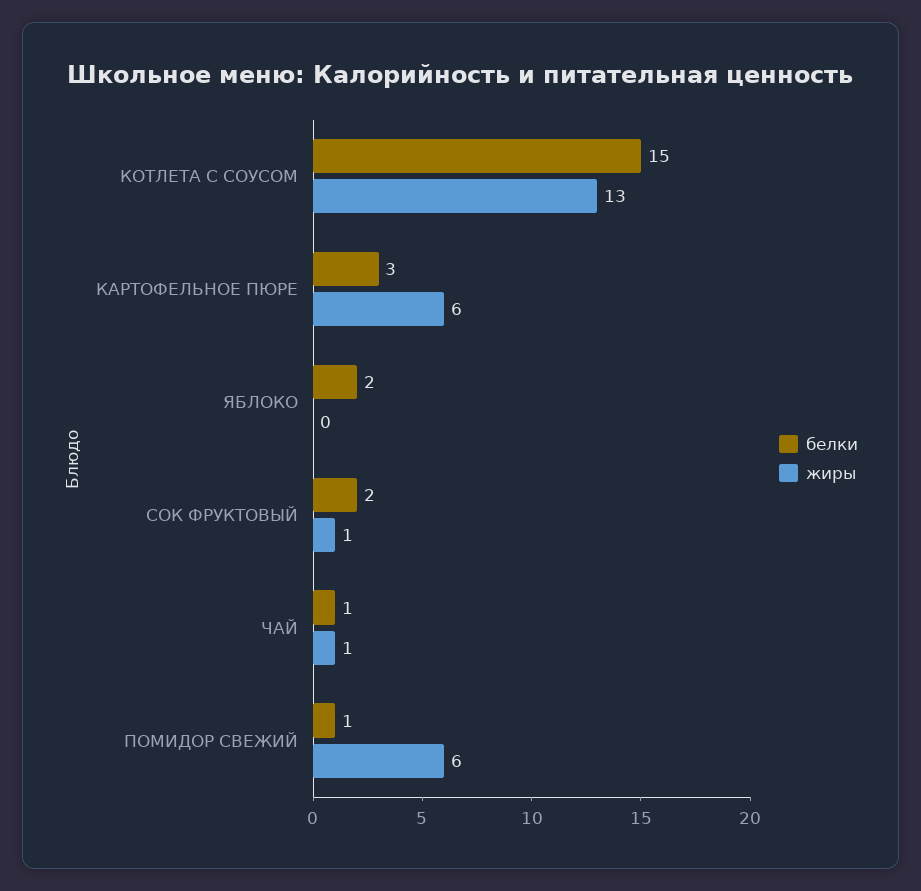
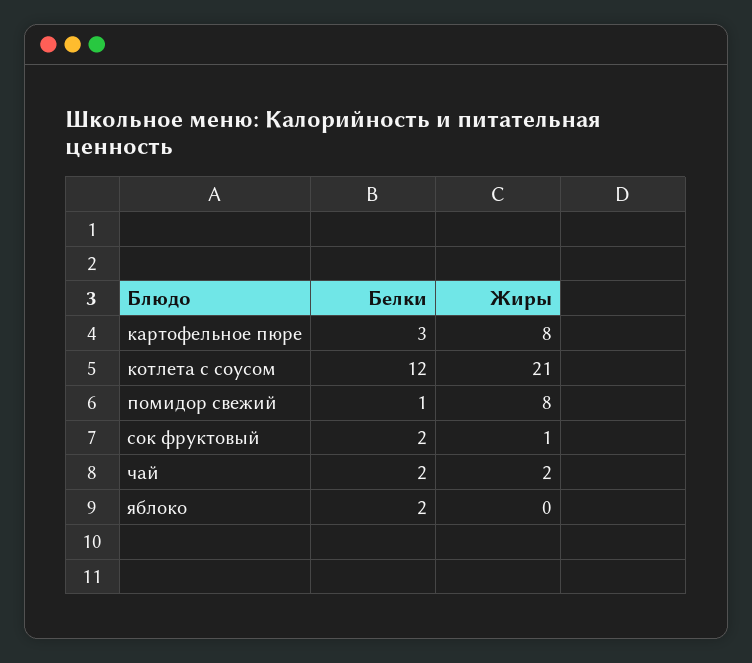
  {
    "белки": {
-     "КОТЛЕТА С СОУСОМ": 15,
+     "КОТЛЕТА С СОУСОМ": 12,
      "КАРТОФЕЛЬНОЕ ПЮРЕ": 3,
      "ЯБЛОКО": 2,
      "СОК ФРУКТОВЫЙ": 2,
-     "ЧАЙ": 1,
+     "ЧАЙ": 2,
      "ПОМИДОР СВЕЖИЙ": 1
    },
    "жиры": {
-     "КОТЛЕТА С СОУСОМ": 13,
+     "КОТЛЕТА С СОУСОМ": 21,
-     "КАРТОФЕЛЬНОЕ ПЮРЕ": 6,
+     "КАРТОФЕЛЬНОЕ ПЮРЕ": 8,
      "ЯБЛОКО": 0,
      "СОК ФРУКТОВЫЙ": 1,
-     "ЧАЙ": 1,
+     "ЧАЙ": 2,
-     "ПОМИДОР СВЕЖИЙ": 6
+     "ПОМИДОР СВЕЖИЙ": 8
    }
  }

